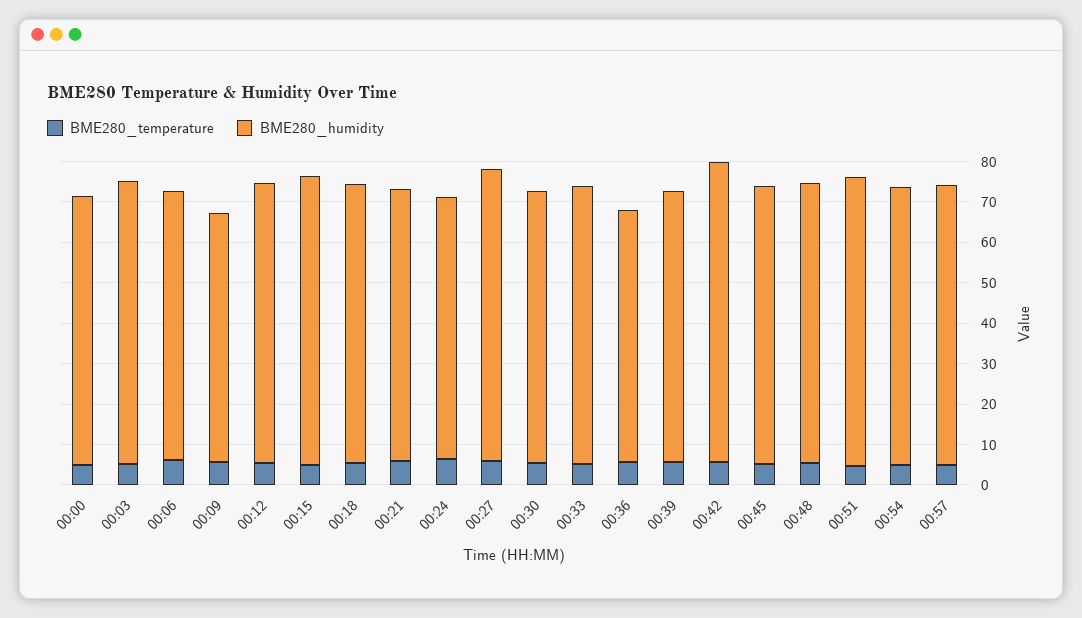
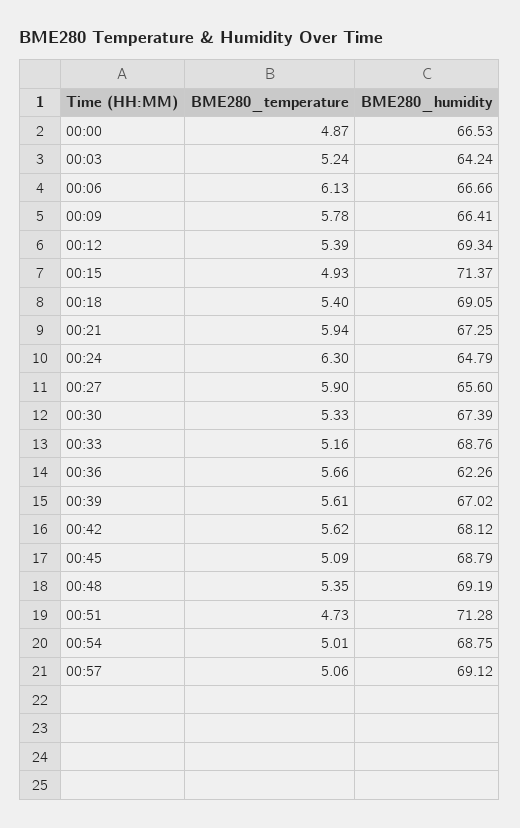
  {
    "BME280_temperature": {
      "00:00": 4.87,
      "00:03": 5.24,
      "00:06": 6.13,
      "00:09": 5.78,
      "00:12": 5.39,
      "00:15": 4.93,
      "00:18": 5.4,
      "00:21": 5.94,
      "00:24": 6.3,
      "00:27": 5.9,
      "00:30": 5.33,
      "00:33": 5.16,
      "00:36": 5.66,
      "00:39": 5.61,
      "00:42": 5.62,
      "00:45": 5.09,
      "00:48": 5.35,
      "00:51": 4.73,
      "00:54": 5.01,
      "00:57": 5.06
    },
    "BME280_humidity": {
      "00:00": 66.53,
-     "00:03": 70,
+     "00:03": 64.24,
      "00:06": 66.66,
-     "00:09": 62,
+     "00:09": 66.41,
      "00:12": 69.34,
      "00:15": 71.37,
      "00:18": 69.05,
      "00:21": 67.25,
      "00:24": 64.79,
-     "00:27": 72,
+     "00:27": 65.6,
      "00:30": 67.39,
      "00:33": 68.76,
      "00:36": 62.26,
      "00:39": 67.02,
-     "00:42": 74,
+     "00:42": 68.12,
      "00:45": 68.79,
      "00:48": 69.19,
      "00:51": 71.28,
      "00:54": 68.75,
      "00:57": 69.12
    }
  }

